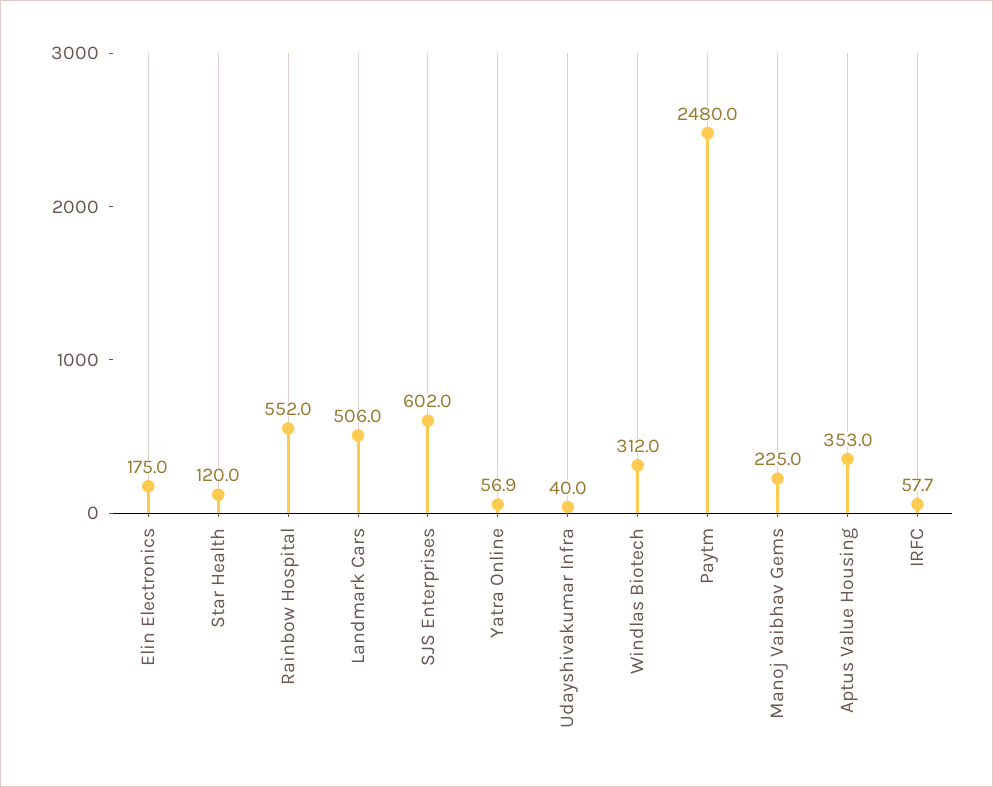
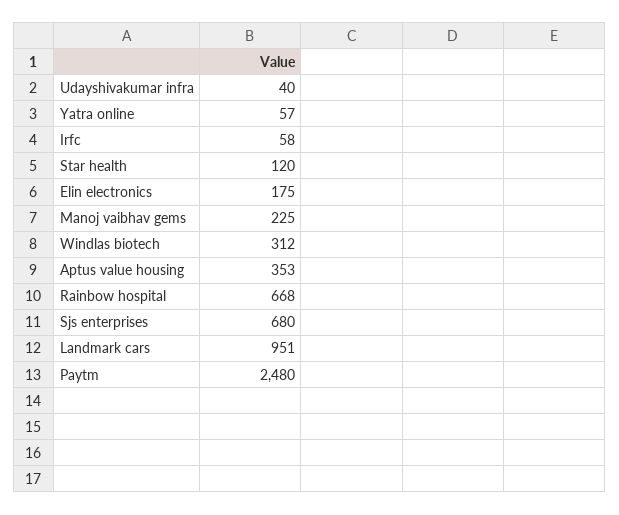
  {
    "Elin Electronics": 175,
    "Star Health": 120,
-   "Rainbow Hospital": 552,
+   "Rainbow Hospital": 668,
-   "Landmark Cars": 506,
+   "Landmark Cars": 951,
-   "SJS Enterprises": 602,
+   "SJS Enterprises": 680,
    "Yatra Online": 56.9,
    "Udayshivakumar Infra": 40,
    "Windlas Biotech": 312,
    "Paytm": 2480,
    "Manoj Vaibhav Gems": 225,
    "Aptus Value Housing": 353,
    "IRFC": 57.7
  }

